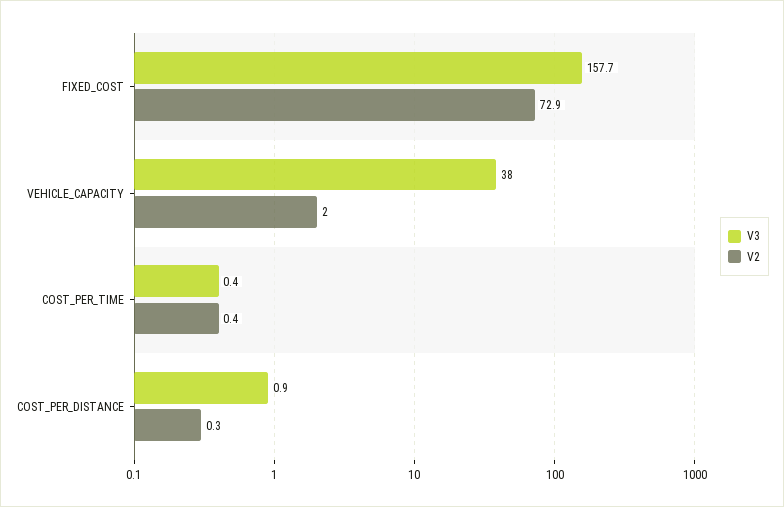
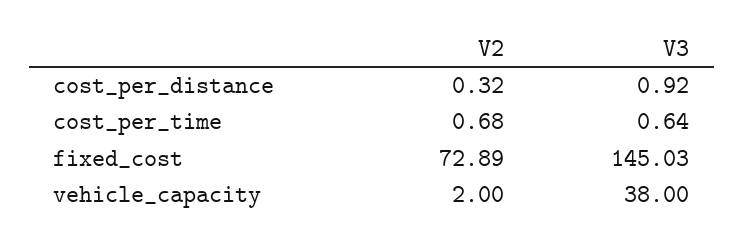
  {
    "V3": {
-     "FIXED_COST": 157.7,
+     "FIXED_COST": 145.03,
      "VEHICLE_CAPACITY": 38,
-     "COST_PER_TIME": 0.4,
+     "COST_PER_TIME": 0.64,
      "COST_PER_DISTANCE": 0.92
    },
    "V2": {
      "FIXED_COST": 72.89,
      "VEHICLE_CAPACITY": 2,
-     "COST_PER_TIME": 0.4,
+     "COST_PER_TIME": 0.68,
      "COST_PER_DISTANCE": 0.32
    }
  }

